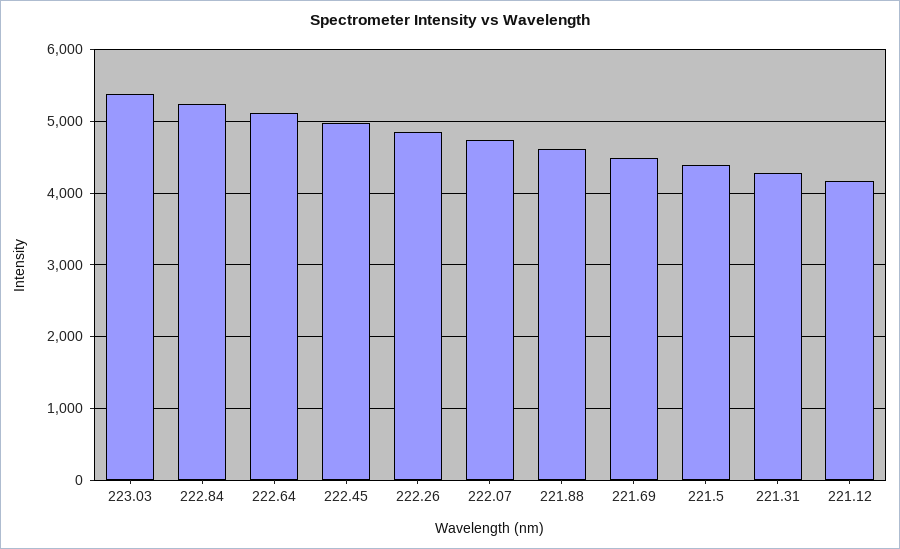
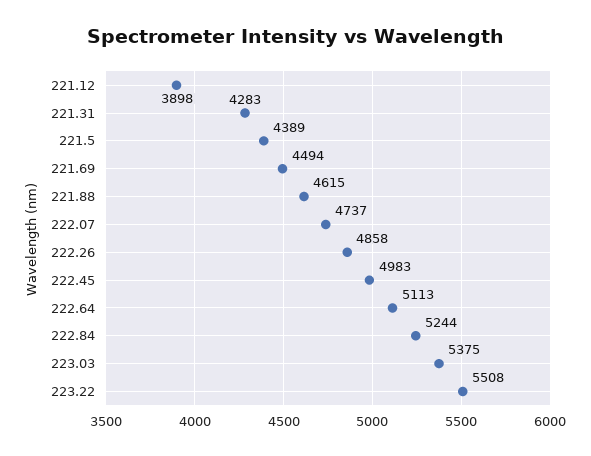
  {
    "223.03": 5375,
    "222.84": 5244,
    "222.64": 5113,
    "222.45": 4983,
    "222.26": 4858,
    "222.07": 4737,
    "221.88": 4615,
    "221.69": 4494,
    "221.5": 4389,
    "221.31": 4283,
-   "221.12": 4200
+   "221.12": 3898,
+   "223.22": 5508
  }

